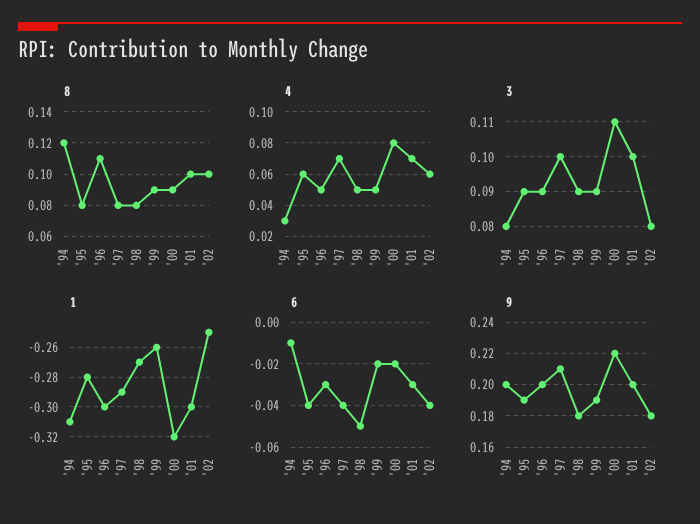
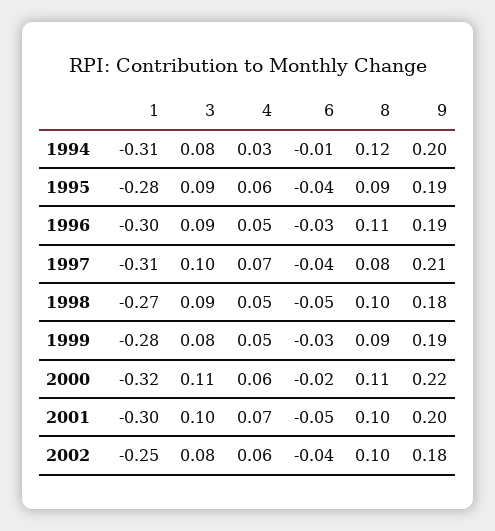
  {
    "8": {
      "'94": 0.12,
-     "'95": 0.08,
+     "'95": 0.09,
      "'96": 0.11,
      "'97": 0.08,
-     "'98": 0.08,
+     "'98": 0.1,
      "'99": 0.09,
-     "'00": 0.09,
+     "'00": 0.11,
      "'01": 0.1,
      "'02": 0.1
    },
    "4": {
      "'94": 0.03,
      "'95": 0.06,
      "'96": 0.05,
      "'97": 0.07,
      "'98": 0.05,
      "'99": 0.05,
-     "'00": 0.08,
+     "'00": 0.06,
      "'01": 0.07,
      "'02": 0.06
    },
    "3": {
      "'94": 0.08,
      "'95": 0.09,
      "'96": 0.09,
      "'97": 0.1,
      "'98": 0.09,
-     "'99": 0.09,
+     "'99": 0.08,
      "'00": 0.11,
      "'01": 0.1,
      "'02": 0.08
    },
    "1": {
      "'94": -0.31,
      "'95": -0.28,
      "'96": -0.3,
-     "'97": -0.29,
+     "'97": -0.31,
      "'98": -0.27,
-     "'99": -0.26,
+     "'99": -0.28,
      "'00": -0.32,
      "'01": -0.3,
      "'02": -0.25
    },
    "6": {
      "'94": -0.01,
      "'95": -0.04,
      "'96": -0.03,
      "'97": -0.04,
      "'98": -0.05,
-     "'99": -0.02,
+     "'99": -0.03,
      "'00": -0.02,
-     "'01": -0.03,
+     "'01": -0.05,
      "'02": -0.04
    },
    "9": {
      "'94": 0.2,
      "'95": 0.19,
-     "'96": 0.2,
+     "'96": 0.19,
      "'97": 0.21,
      "'98": 0.18,
      "'99": 0.19,
      "'00": 0.22,
      "'01": 0.2,
      "'02": 0.18
    }
  }

